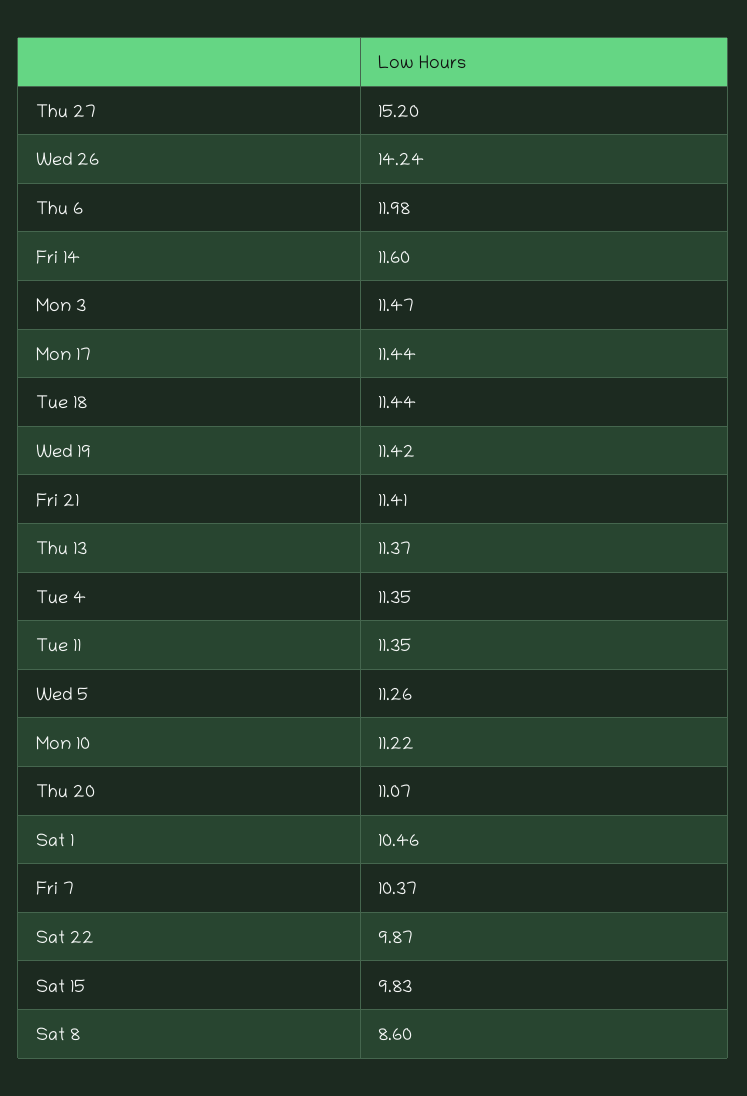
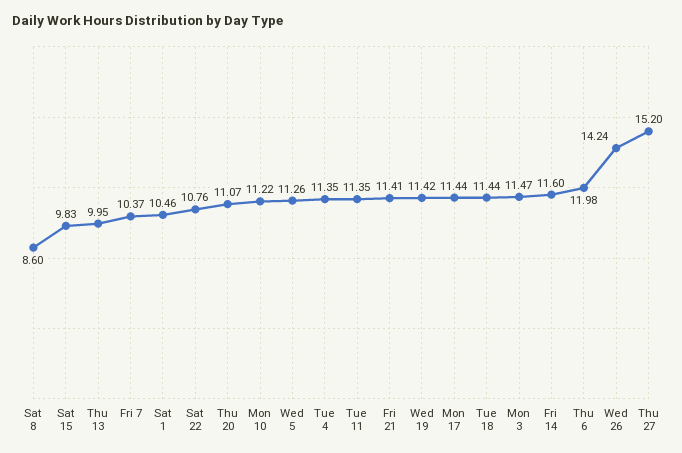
  {
    "Thu 27": 15.2,
    "Wed 26": 14.24,
    "Thu 6": 11.98,
    "Fri 14": 11.6,
    "Mon 3": 11.47,
    "Mon 17": 11.44,
    "Tue 18": 11.44,
    "Wed 19": 11.42,
    "Fri 21": 11.41,
-   "Thu 13": 11.37,
+   "Thu 13": 9.95,
    "Tue 4": 11.35,
    "Tue 11": 11.35,
    "Wed 5": 11.26,
    "Mon 10": 11.22,
    "Thu 20": 11.07,
    "Sat 1": 10.46,
    "Fri 7": 10.37,
-   "Sat 22": 9.87,
+   "Sat 22": 10.76,
    "Sat 15": 9.83,
    "Sat 8": 8.6
  }

